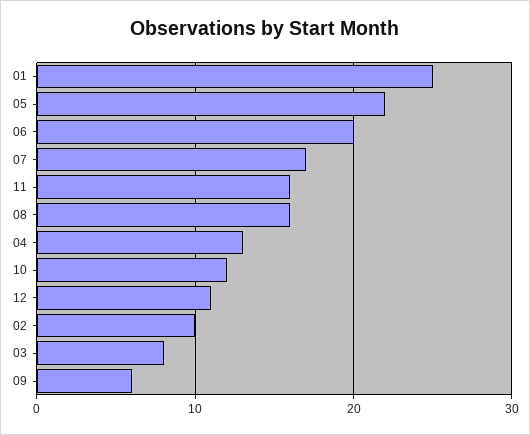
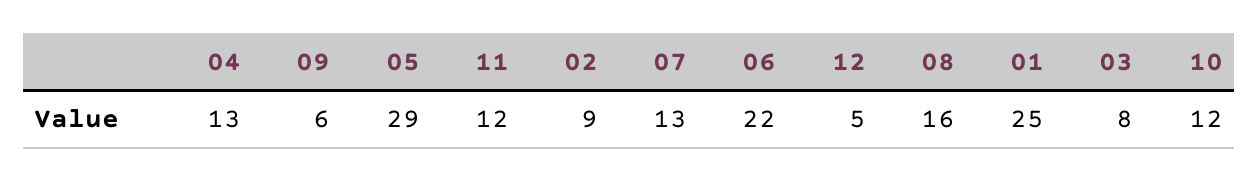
  {
    "01": 25,
-   "05": 22,
+   "05": 29,
-   "06": 20,
+   "06": 22,
-   "07": 17,
+   "07": 13,
-   "11": 16,
+   "11": 12,
    "08": 16,
    "04": 13,
    "10": 12,
-   "12": 11,
+   "12": 5,
-   "02": 10,
+   "02": 9,
    "03": 8,
    "09": 6
  }

